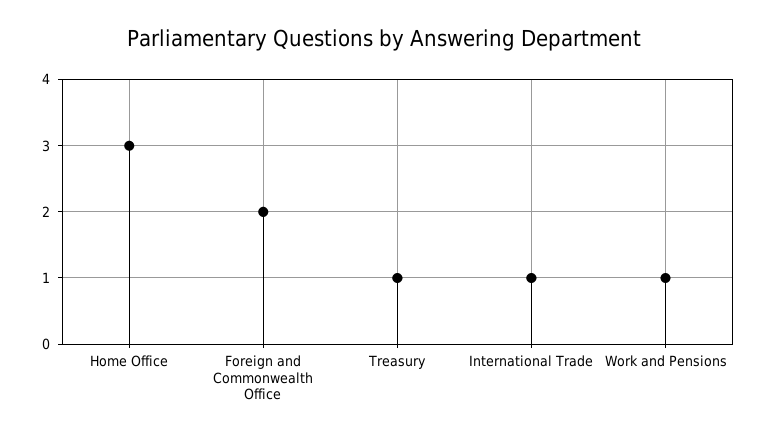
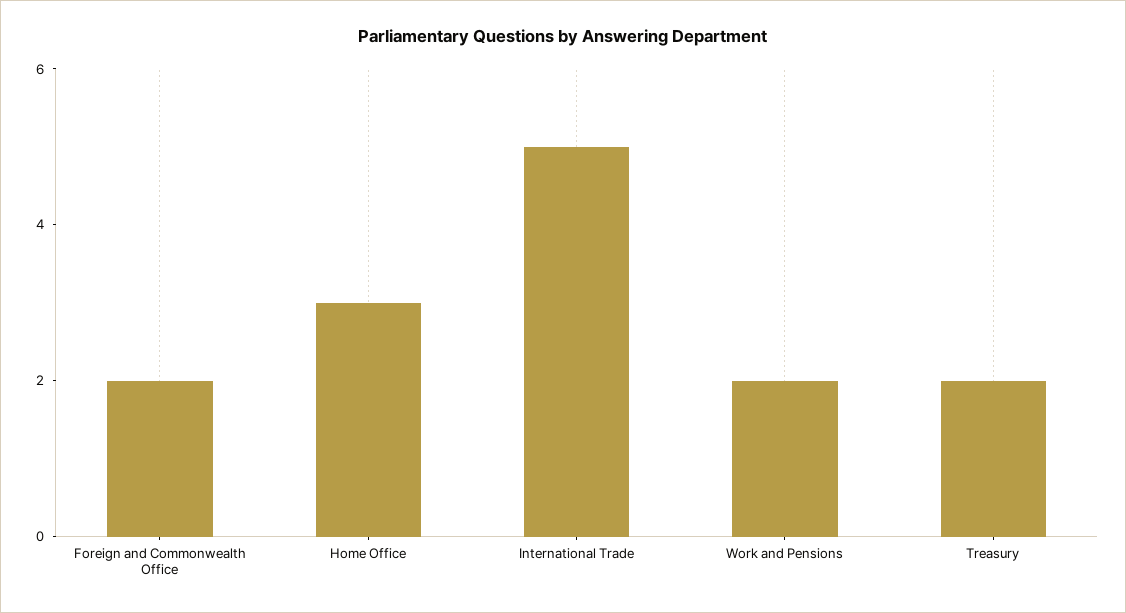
  {
    "Home Office": 3,
    "Foreign and Commonwealth Office": 2,
-   "Treasury": 1,
+   "Treasury": 2,
-   "International Trade": 1,
+   "International Trade": 5,
-   "Work and Pensions": 1
+   "Work and Pensions": 2
  }

